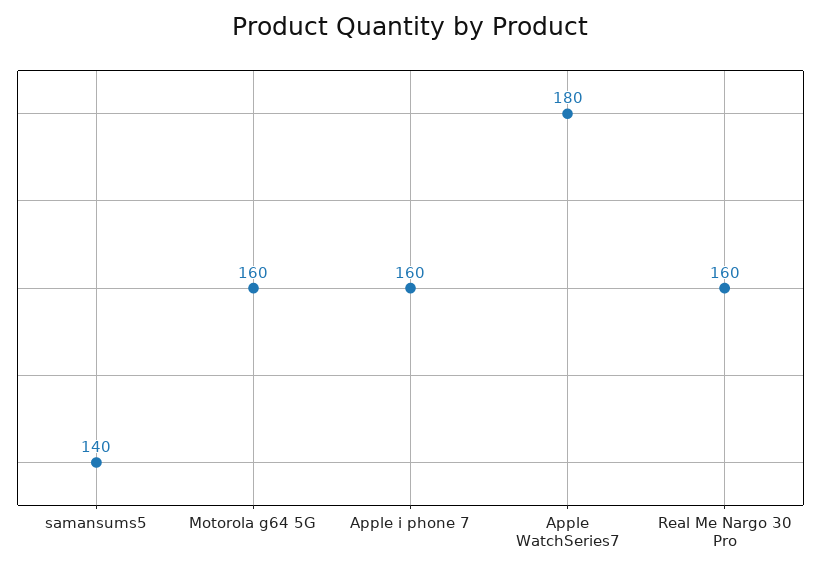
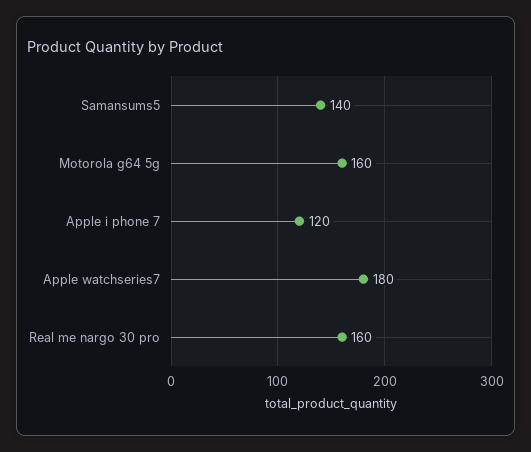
  {
    "samansums5": 140,
    "Motorola g64 5G": 160,
-   "Apple i phone 7": 160,
+   "Apple i phone 7": 120,
    "Apple WatchSeries7": 180,
    "Real Me Nargo 30 Pro": 160
  }

